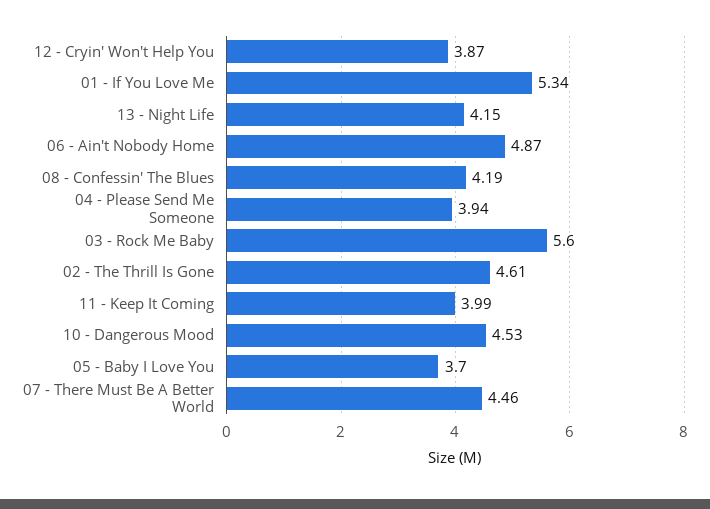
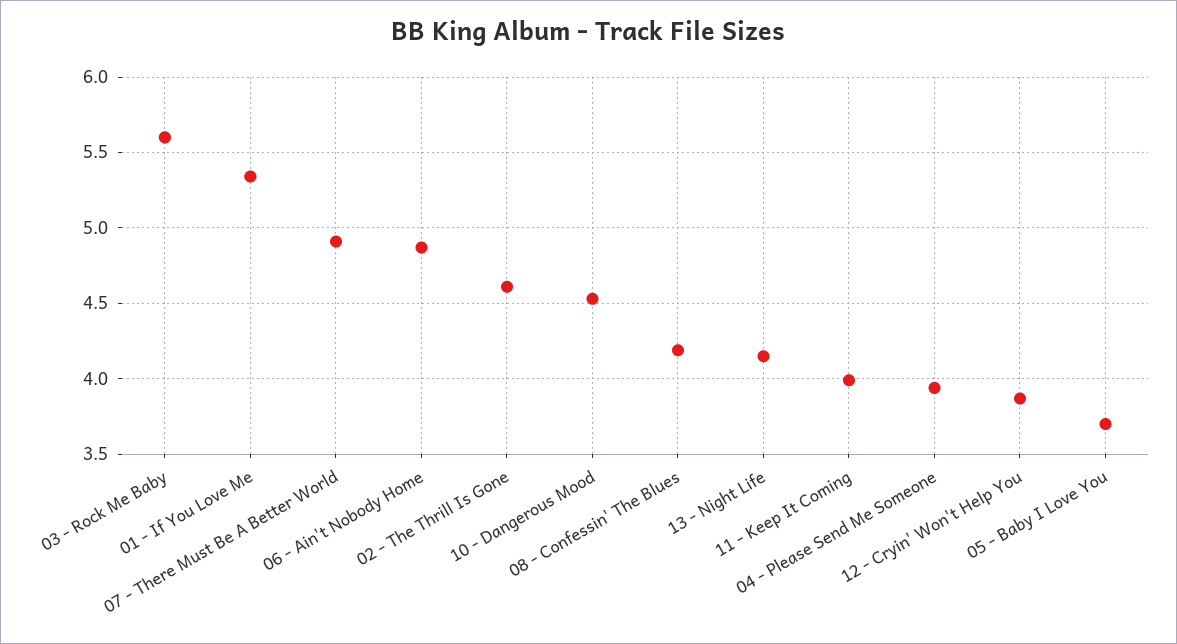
  {
    "12 - Cryin' Won't Help You": 3.87,
    "01 - If You Love Me": 5.34,
    "13 - Night Life": 4.15,
    "06 - Ain't Nobody Home": 4.87,
    "08 - Confessin' The Blues": 4.19,
    "04 - Please Send Me Someone": 3.94,
    "03 - Rock Me Baby": 5.6,
    "02 - The Thrill Is Gone": 4.61,
    "11 - Keep It Coming": 3.99,
    "10 - Dangerous Mood": 4.53,
    "05 - Baby I Love You": 3.7,
-   "07 - There Must Be A Better World": 4.46
+   "07 - There Must Be A Better World": 4.9
  }

